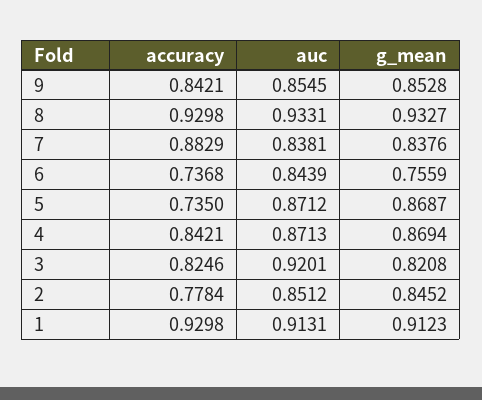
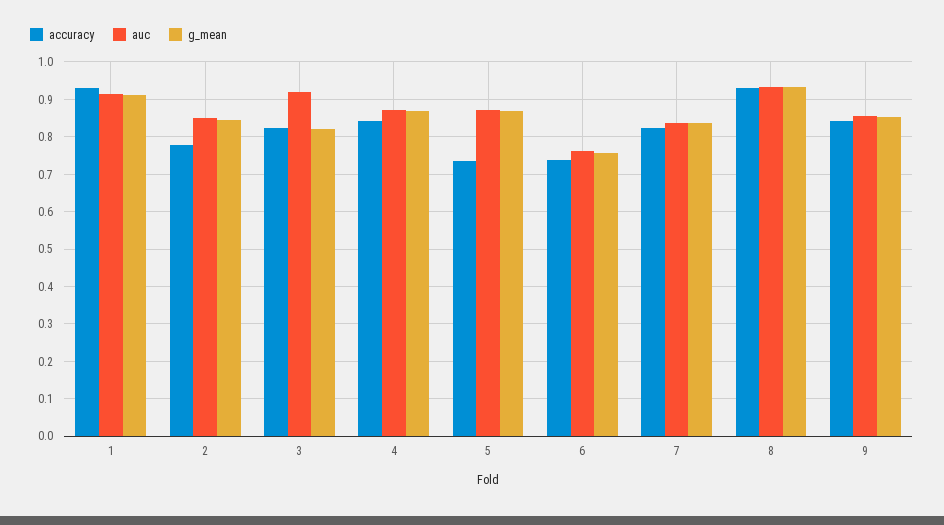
  {
    "accuracy": {
      "9": 0.8421,
      "8": 0.9298,
-     "7": 0.8829,
+     "7": 0.82,
      "6": 0.7368,
      "5": 0.735,
      "4": 0.8421,
      "3": 0.8246,
      "2": 0.7784,
      "1": 0.9298
    },
    "auc": {
      "9": 0.8545,
      "8": 0.9331,
      "7": 0.8381,
-     "6": 0.8439,
+     "6": 0.76,
      "5": 0.8712,
      "4": 0.8713,
      "3": 0.9201,
      "2": 0.8512,
      "1": 0.9131
    },
    "g_mean": {
      "9": 0.8528,
      "8": 0.9327,
      "7": 0.8376,
      "6": 0.7559,
      "5": 0.8687,
      "4": 0.8694,
      "3": 0.8208,
      "2": 0.8452,
      "1": 0.9123
    }
  }

